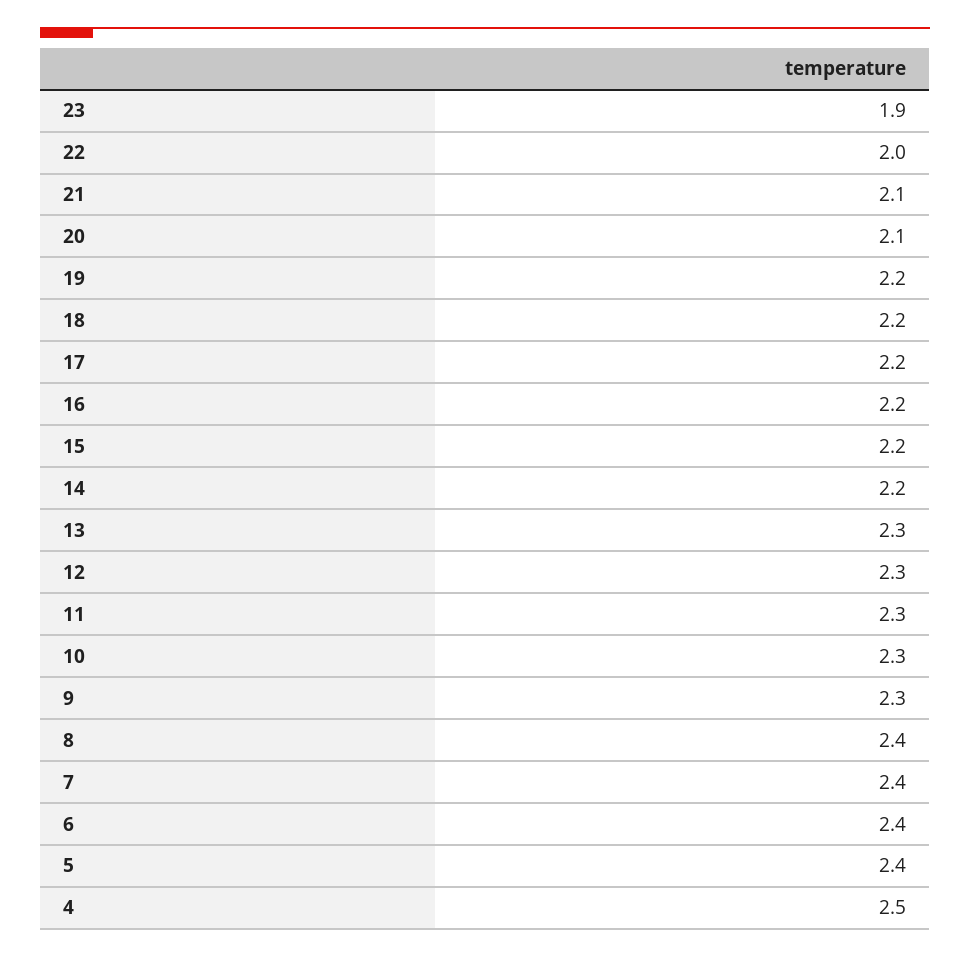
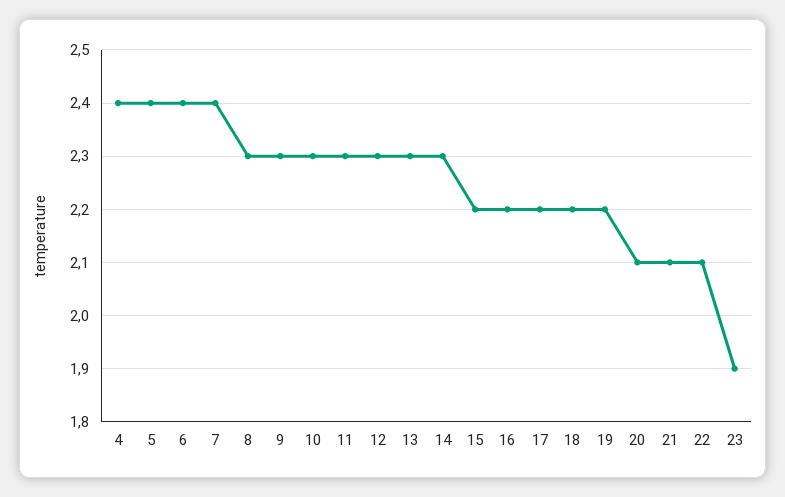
  {
    "23": 1.9,
-   "22": 2,
+   "22": 2.1,
    "21": 2.1,
    "20": 2.1,
    "19": 2.2,
    "18": 2.2,
    "17": 2.2,
    "16": 2.2,
    "15": 2.2,
-   "14": 2.2,
+   "14": 2.3,
    "13": 2.3,
    "12": 2.3,
    "11": 2.3,
    "10": 2.3,
    "9": 2.3,
-   "8": 2.4,
+   "8": 2.3,
    "7": 2.4,
    "6": 2.4,
    "5": 2.4,
-   "4": 2.5
+   "4": 2.4
  }

